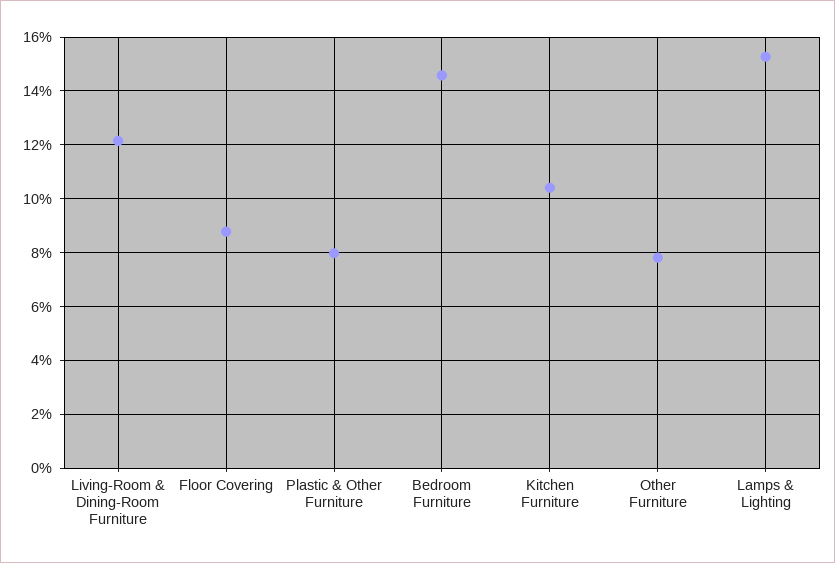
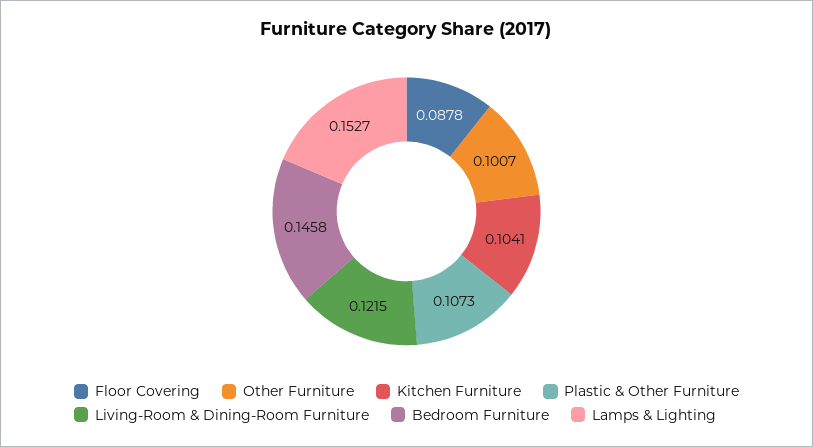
  {
    "Living-Room & Dining-Room Furniture": 0.1215,
    "Floor Covering": 0.0878,
-   "Plastic & Other Furniture": 0.08,
+   "Plastic & Other Furniture": 0.1073,
    "Bedroom Furniture": 0.1458,
    "Kitchen Furniture": 0.1041,
-   "Other Furniture": 0.0775,
+   "Other Furniture": 0.1007,
    "Lamps & Lighting": 0.1527
  }

